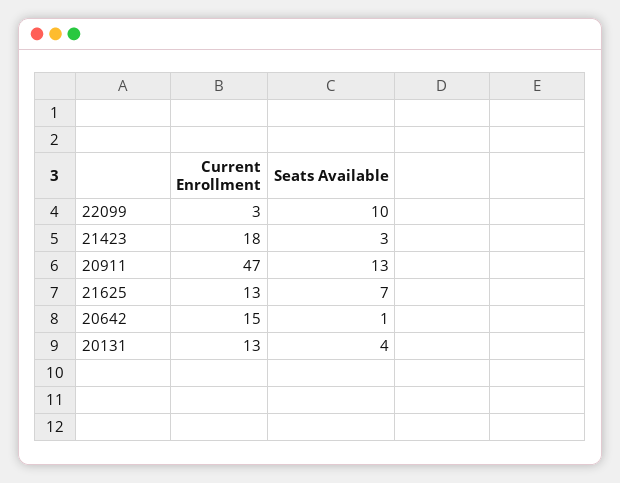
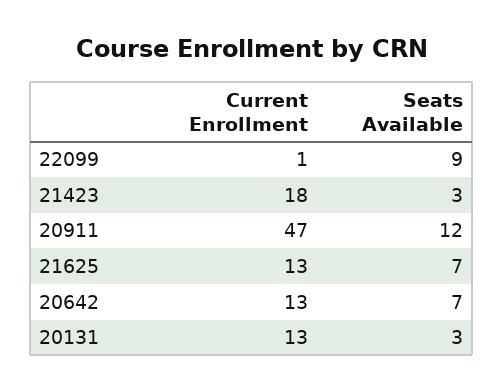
  {
    "Current Enrollment": {
-     "22099": 3,
+     "22099": 1,
      "21423": 18,
      "20911": 47,
      "21625": 13,
-     "20642": 15,
+     "20642": 13,
      "20131": 13
    },
    "Seats Available": {
-     "22099": 10,
+     "22099": 9,
      "21423": 3,
-     "20911": 13,
+     "20911": 12,
      "21625": 7,
-     "20642": 1,
+     "20642": 7,
-     "20131": 4
+     "20131": 3
    }
  }

